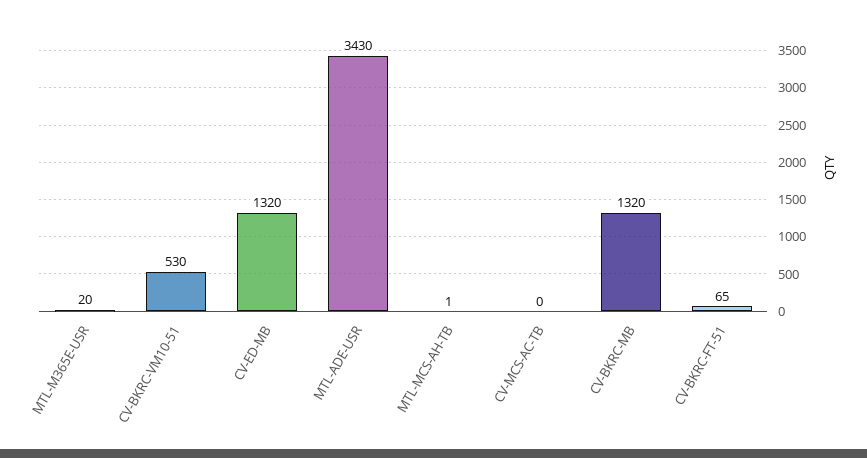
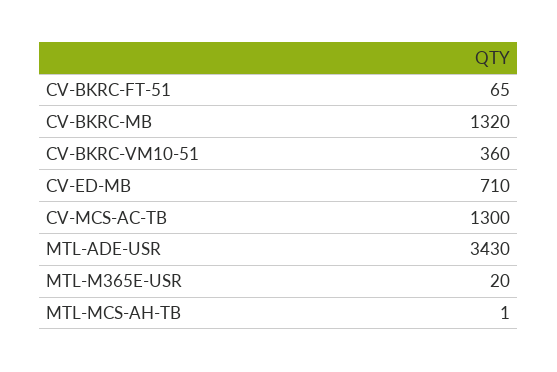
  {
    "MTL-M365E-USR": 20,
-   "CV-BKRC-VM10-51": 530,
+   "CV-BKRC-VM10-51": 360,
-   "CV-ED-MB": 1320,
+   "CV-ED-MB": 710,
    "MTL-ADE-USR": 3430,
    "MTL-MCS-AH-TB": 1,
-   "CV-MCS-AC-TB": 0,
+   "CV-MCS-AC-TB": 1300,
    "CV-BKRC-MB": 1320,
    "CV-BKRC-FT-51": 65
  }

